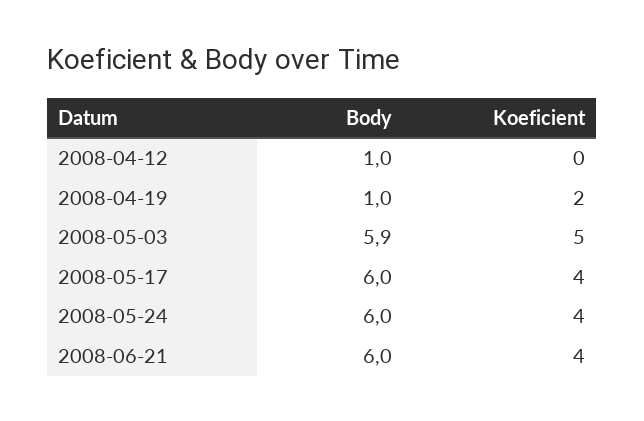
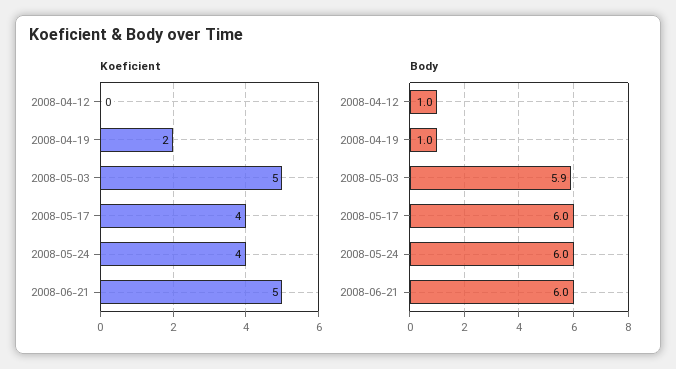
  {
    "Body": {
      "2008-04-12": 1,
      "2008-04-19": 1,
      "2008-05-03": 5.9,
      "2008-05-17": 6,
      "2008-05-24": 6,
      "2008-06-21": 6
    },
    "Koeficient": {
      "2008-04-12": 0,
      "2008-04-19": 2,
      "2008-05-03": 5,
      "2008-05-17": 4,
      "2008-05-24": 4,
-     "2008-06-21": 4
+     "2008-06-21": 5
    }
  }

